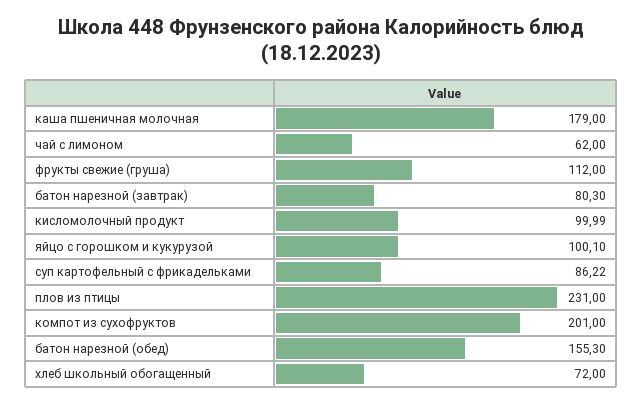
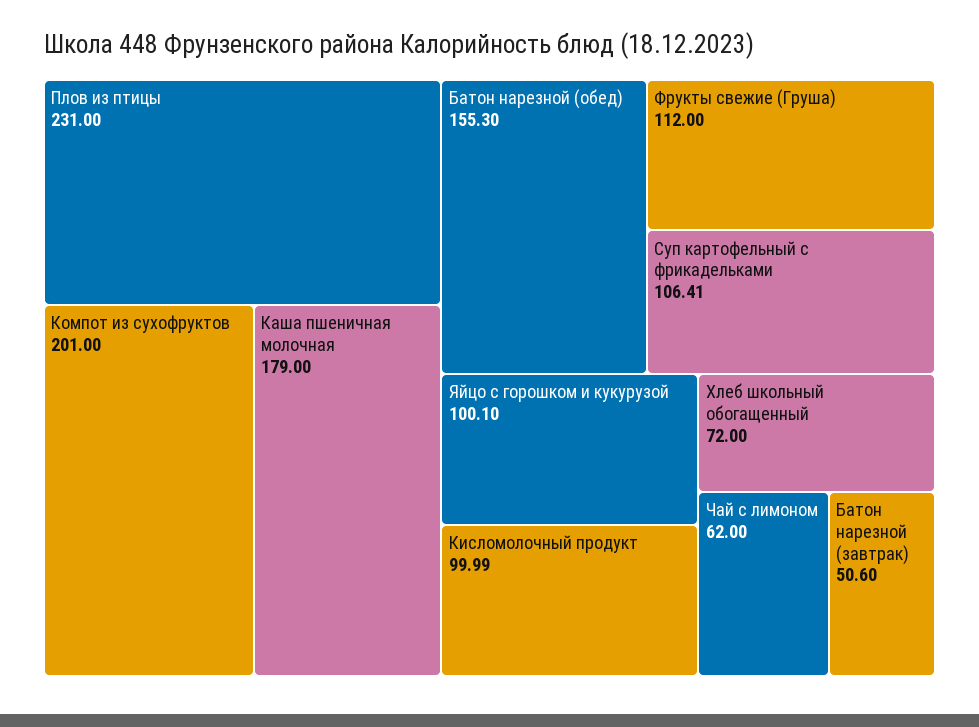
  {
    "каша пшеничная молочная": 179,
    "чай с лимоном": 62,
    "фрукты свежие (груша)": 112,
-   "батон нарезной (завтрак)": 80.3,
+   "батон нарезной (завтрак)": 50.6,
    "кисломолочный продукт": 99.99,
    "яйцо с горошком и кукурузой": 100.1,
-   "суп картофельный с фрикадельками": 86.22,
+   "суп картофельный с фрикадельками": 106.41,
    "плов из птицы": 231,
    "компот из сухофруктов": 201,
    "батон нарезной (обед)": 155.3,
    "хлеб школьный обогащенный": 72
  }

